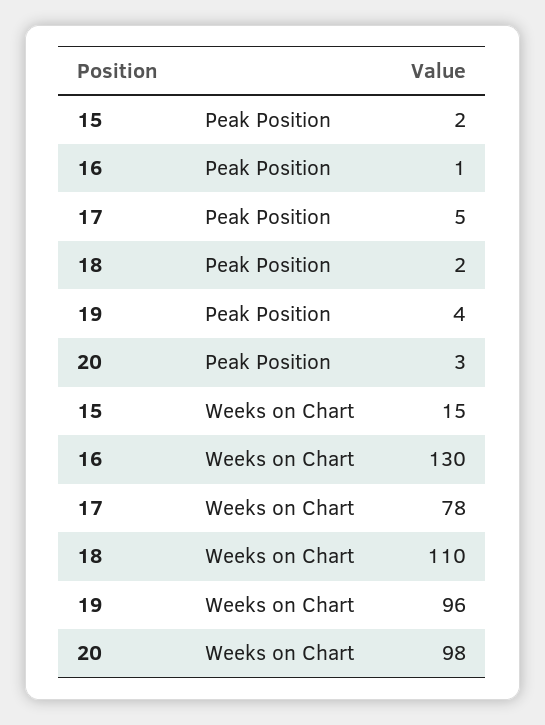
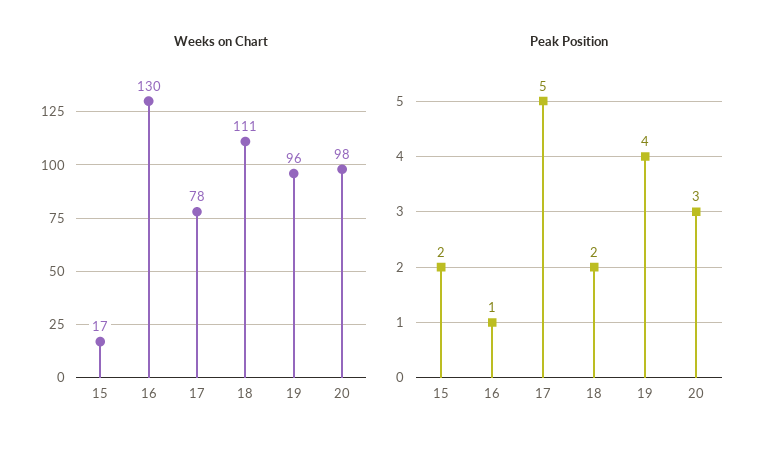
  {
    "Peak Position": {
      "15": 2,
      "16": 1,
      "17": 5,
      "18": 2,
      "19": 4,
      "20": 3
    },
    "Weeks on Chart": {
-     "15": 15,
+     "15": 17,
      "16": 130,
      "17": 78,
-     "18": 110,
+     "18": 111,
      "19": 96,
      "20": 98
    }
  }

